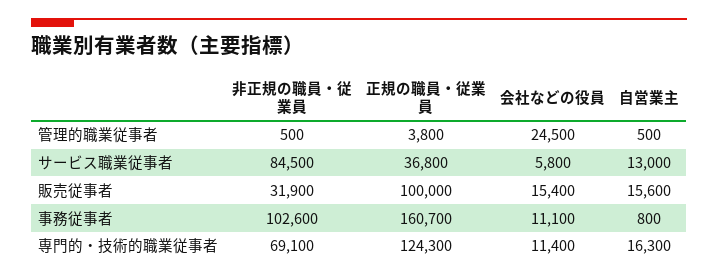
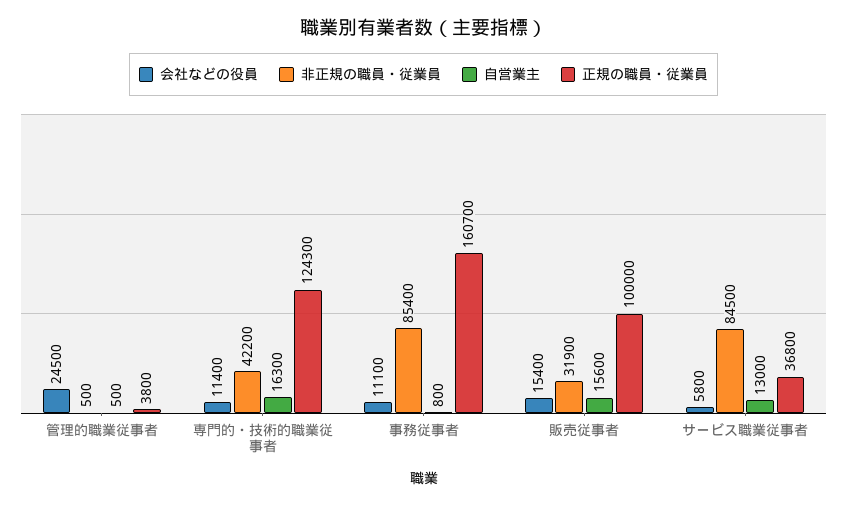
  {
    "非正規の職員・従業員": {
      "管理的職業従事者": 500,
      "サービス職業従事者": 84500,
      "販売従事者": 31900,
-     "事務従事者": 102600,
+     "事務従事者": 85400,
-     "専門的・技術的職業従事者": 69100
+     "専門的・技術的職業従事者": 42200
    },
    "正規の職員・従業員": {
      "管理的職業従事者": 3800,
      "サービス職業従事者": 36800,
      "販売従事者": 100000,
      "事務従事者": 160700,
      "専門的・技術的職業従事者": 124300
    },
    "会社などの役員": {
      "管理的職業従事者": 24500,
      "サービス職業従事者": 5800,
      "販売従事者": 15400,
      "事務従事者": 11100,
      "専門的・技術的職業従事者": 11400
    },
    "自営業主": {
      "管理的職業従事者": 500,
      "サービス職業従事者": 13000,
      "販売従事者": 15600,
      "事務従事者": 800,
      "専門的・技術的職業従事者": 16300
    }
  }

